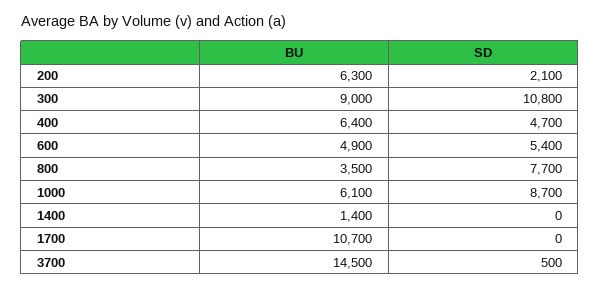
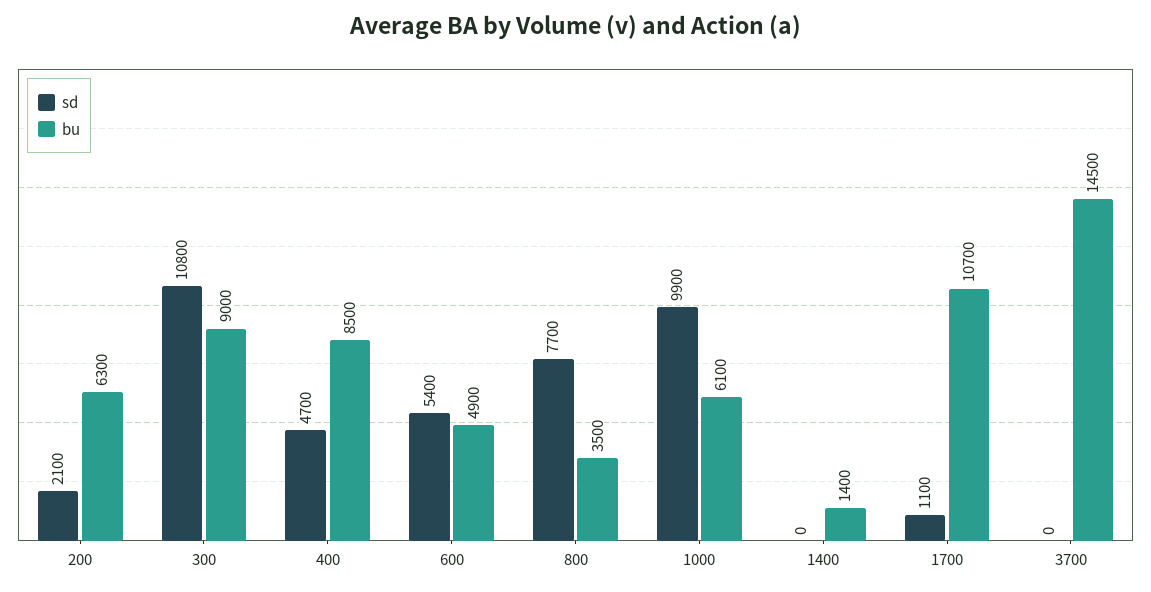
  {
    "BU": {
      "200": 6300,
      "300": 9000,
-     "400": 6400,
+     "400": 8500,
      "600": 4900,
      "800": 3500,
      "1000": 6100,
      "1400": 1400,
      "1700": 10700,
      "3700": 14500
    },
    "SD": {
      "200": 2100,
      "300": 10800,
      "400": 4700,
      "600": 5400,
      "800": 7700,
-     "1000": 8700,
+     "1000": 9900,
      "1400": 0,
-     "1700": 0,
+     "1700": 1100,
-     "3700": 500
+     "3700": 0
    }
  }

